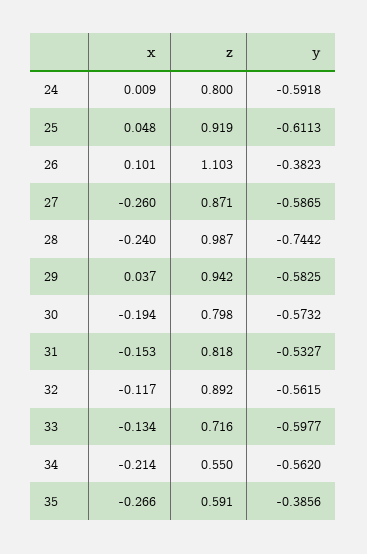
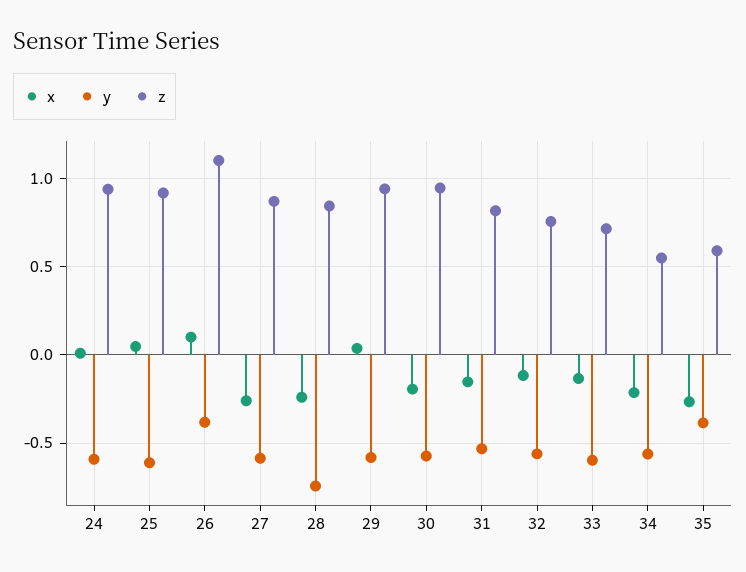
  {
    "x": {
      "24": 0.009,
      "25": 0.048,
      "26": 0.101,
      "27": -0.26,
      "28": -0.24,
      "29": 0.037,
      "30": -0.194,
      "31": -0.153,
      "32": -0.117,
      "33": -0.134,
      "34": -0.214,
      "35": -0.266
    },
    "z": {
-     "24": 0.8,
+     "24": 0.95,
      "25": 0.919,
      "26": 1.103,
      "27": 0.871,
-     "28": 0.987,
+     "28": 0.85,
      "29": 0.942,
-     "30": 0.798,
+     "30": 0.95,
      "31": 0.818,
-     "32": 0.892,
+     "32": 0.75,
      "33": 0.716,
      "34": 0.55,
      "35": 0.591
    },
    "y": {
      "24": -0.5918,
      "25": -0.6113,
      "26": -0.3823,
      "27": -0.5865,
      "28": -0.7442,
      "29": -0.5825,
      "30": -0.5732,
      "31": -0.5327,
      "32": -0.5615,
      "33": -0.5977,
      "34": -0.562,
      "35": -0.3856
    }
  }

